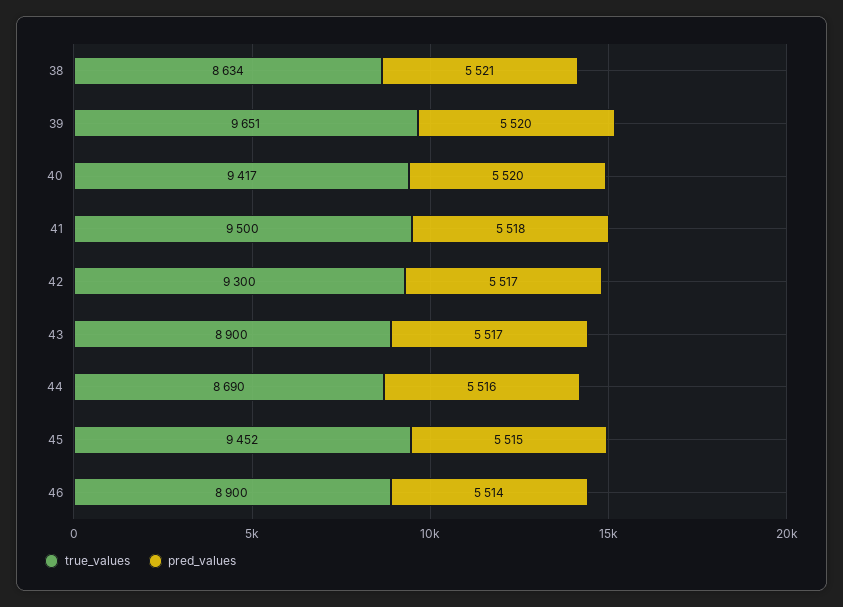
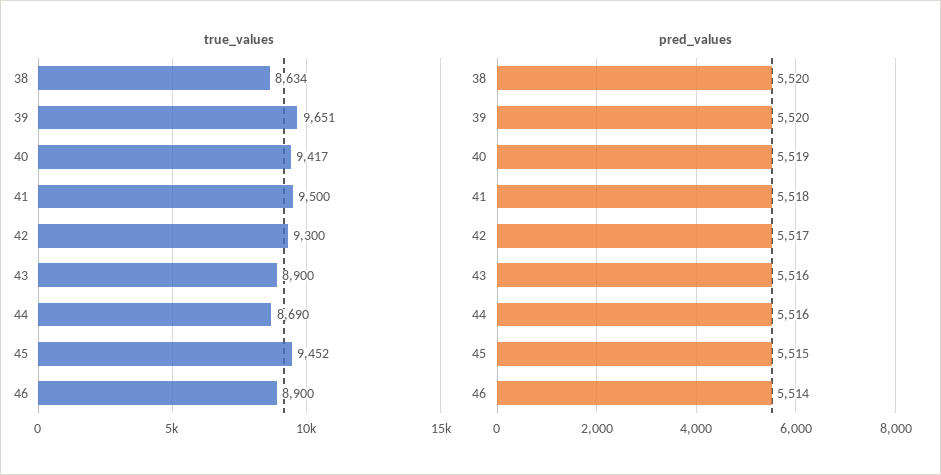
  {
    "true_values": {
      "38": 8634,
      "39": 9651,
      "40": 9417,
      "41": 9500,
      "42": 9300,
      "43": 8900,
      "44": 8690,
      "45": 9452,
      "46": 8900
    },
    "pred_values": {
-     "38": 5521,
+     "38": 5520,
      "39": 5520,
-     "40": 5520,
+     "40": 5519,
      "41": 5518,
      "42": 5517,
-     "43": 5517,
+     "43": 5516,
      "44": 5516,
      "45": 5515,
      "46": 5514
    }
  }

